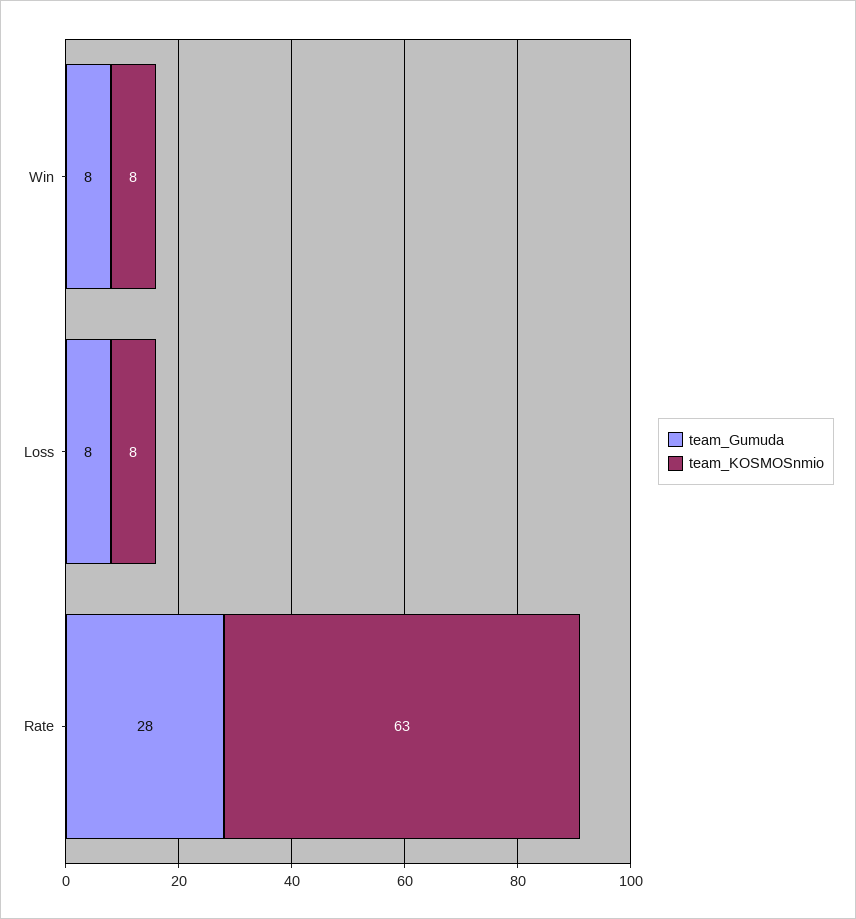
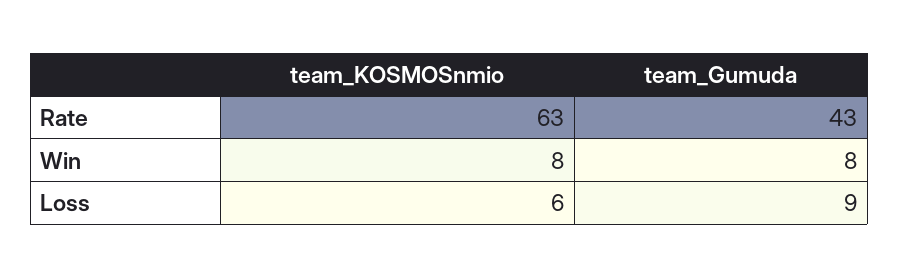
  {
    "team_Gumuda": {
      "Win": 8,
-     "Loss": 8,
+     "Loss": 9,
-     "Rate": 28
+     "Rate": 43
    },
    "team_KOSMOSnmio": {
      "Win": 8,
-     "Loss": 8,
+     "Loss": 6,
      "Rate": 63
    }
  }

